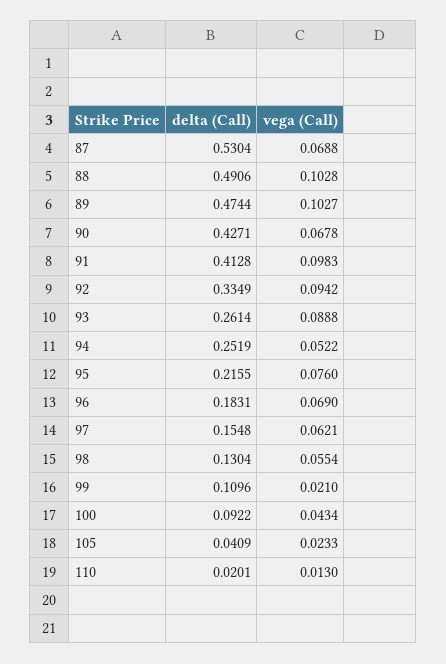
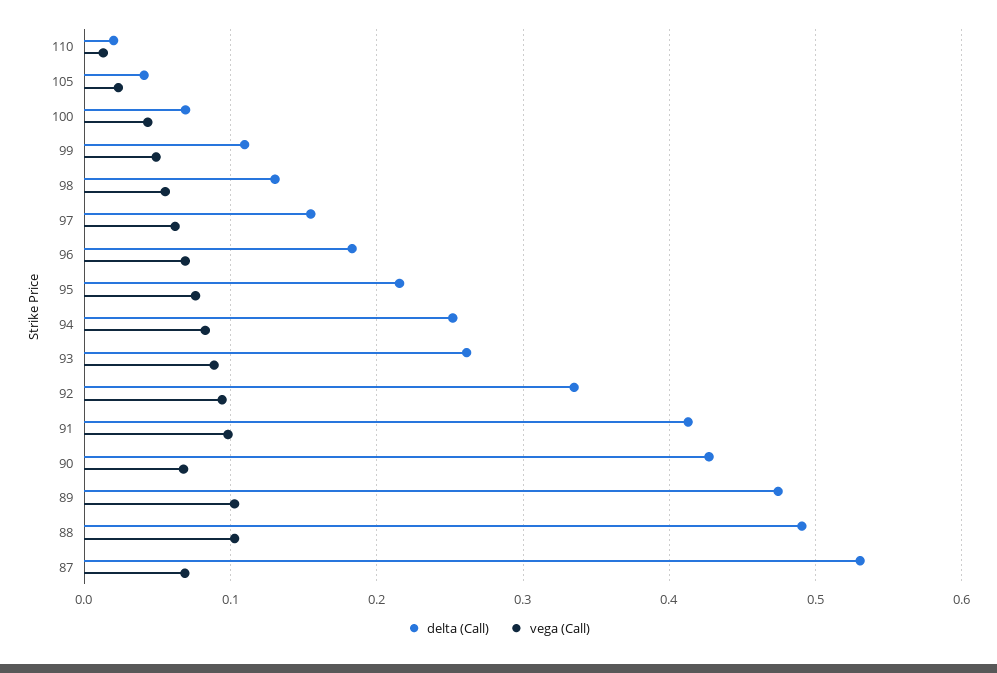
  {
    "delta (Call)": {
      "87": 0.5304,
      "88": 0.4906,
      "89": 0.4744,
      "90": 0.4271,
      "91": 0.4128,
      "92": 0.3349,
      "93": 0.2614,
      "94": 0.2519,
      "95": 0.2155,
      "96": 0.1831,
      "97": 0.1548,
      "98": 0.1304,
      "99": 0.1096,
-     "100": 0.0922,
+     "100": 0.07,
      "105": 0.0409,
      "110": 0.0201
    },
    "vega (Call)": {
      "87": 0.0688,
      "88": 0.1028,
      "89": 0.1027,
      "90": 0.0678,
      "91": 0.0983,
      "92": 0.0942,
      "93": 0.0888,
-     "94": 0.0522,
+     "94": 0.08,
      "95": 0.076,
      "96": 0.069,
      "97": 0.0621,
      "98": 0.0554,
-     "99": 0.021,
+     "99": 0.05,
      "100": 0.0434,
      "105": 0.0233,
      "110": 0.013
    }
  }

